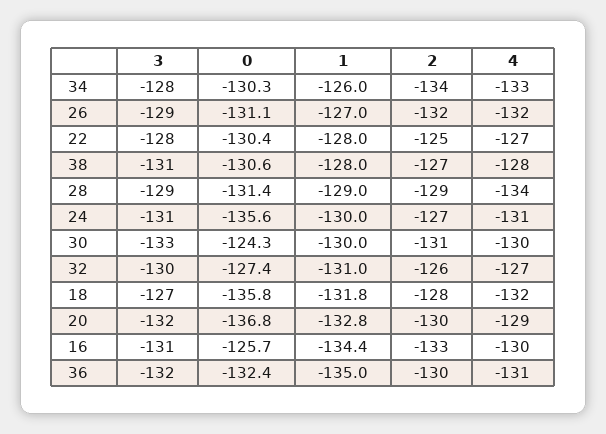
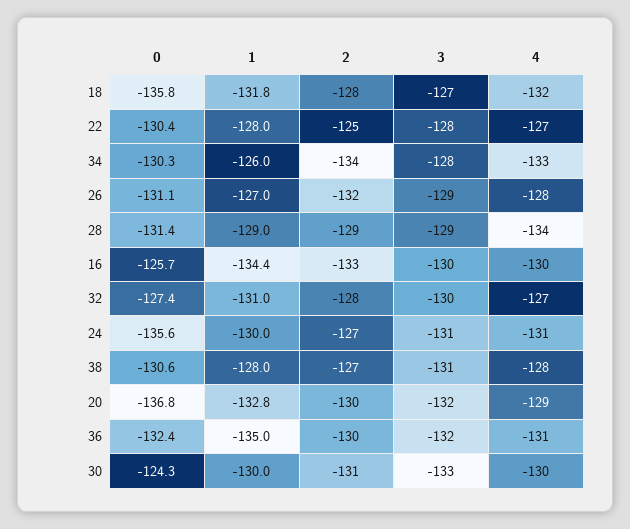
  {
    "3": {
      "34": -128,
      "26": -129,
      "22": -128,
      "38": -131,
      "28": -129,
      "24": -131,
      "30": -133,
      "32": -130,
      "18": -127,
      "20": -132,
-     "16": -131,
+     "16": -130,
      "36": -132
    },
    "0": {
      "34": -130.3,
      "26": -131.1,
      "22": -130.4,
      "38": -130.6,
      "28": -131.4,
      "24": -135.6,
      "30": -124.3,
      "32": -127.4,
      "18": -135.8,
      "20": -136.8,
      "16": -125.7,
      "36": -132.4
    },
    "1": {
      "34": -126,
      "26": -127,
      "22": -128,
      "38": -128,
      "28": -129,
      "24": -130,
      "30": -130,
      "32": -131,
      "18": -131.8,
      "20": -132.8,
      "16": -134.4,
      "36": -135
    },
    "2": {
      "34": -134,
      "26": -132,
      "22": -125,
      "38": -127,
      "28": -129,
      "24": -127,
      "30": -131,
-     "32": -126,
+     "32": -128,
      "18": -128,
      "20": -130,
      "16": -133,
      "36": -130
    },
    "4": {
      "34": -133,
-     "26": -132,
+     "26": -128,
      "22": -127,
      "38": -128,
      "28": -134,
      "24": -131,
      "30": -130,
      "32": -127,
      "18": -132,
      "20": -129,
      "16": -130,
      "36": -131
    }
  }

